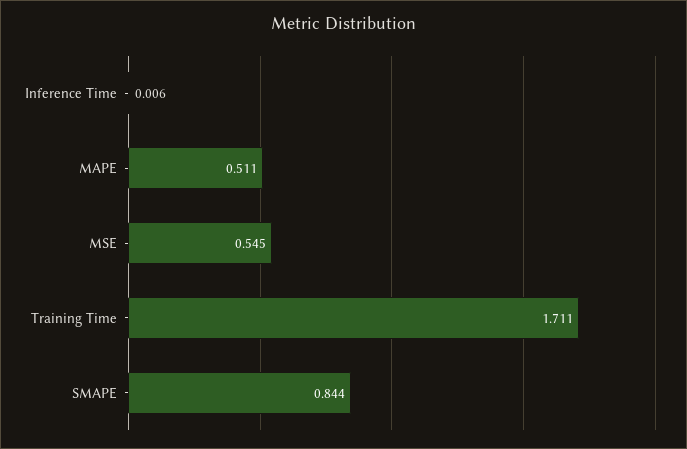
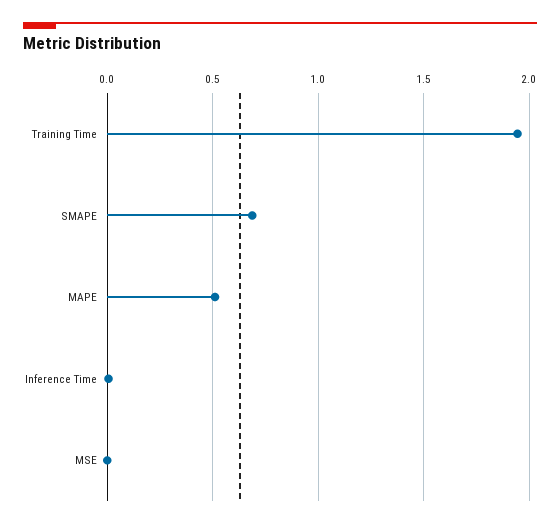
  {
    "Inference Time": 0.006,
    "MAPE": 0.511,
-   "MSE": 0.545,
+   "MSE": 0,
-   "Training Time": 1.711,
+   "Training Time": 1.95,
-   "SMAPE": 0.844
+   "SMAPE": 0.7
  }

